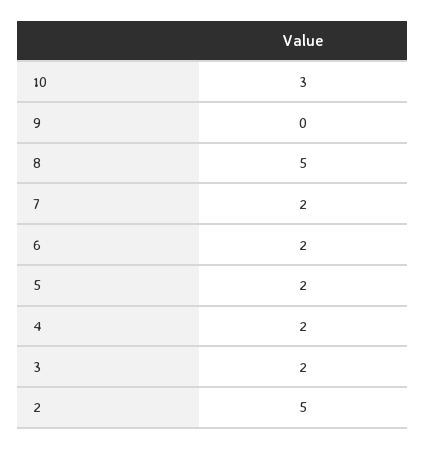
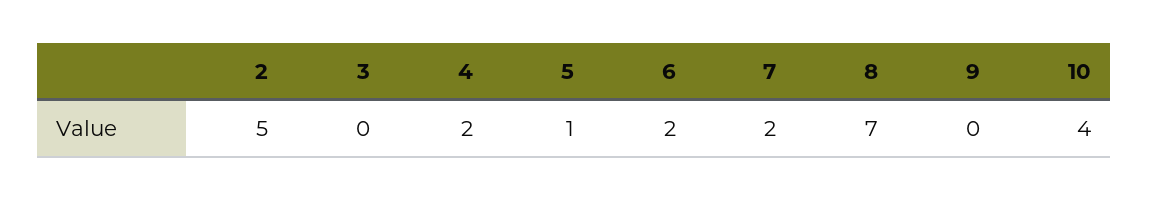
  {
-   "10": 3,
+   "10": 4,
    "9": 0,
-   "8": 5,
+   "8": 7,
    "7": 2,
    "6": 2,
-   "5": 2,
+   "5": 1,
    "4": 2,
-   "3": 2,
+   "3": 0,
    "2": 5
  }

